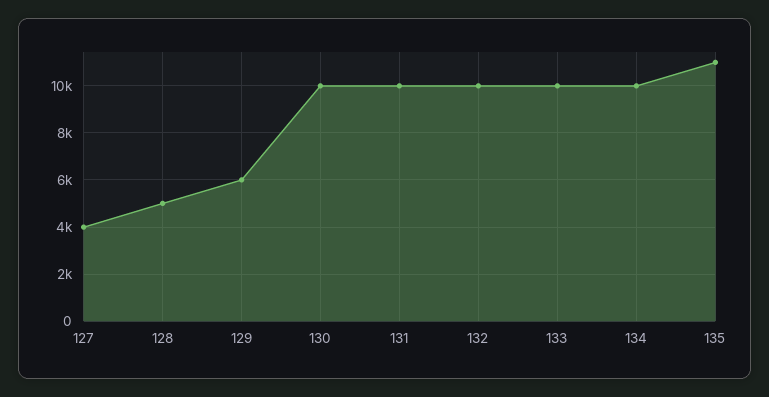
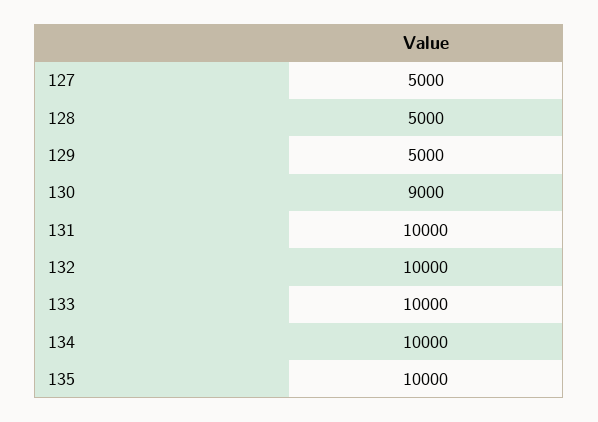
  {
-   "127": 4000,
+   "127": 5000,
    "128": 5000,
-   "129": 6000,
+   "129": 5000,
-   "130": 10000,
+   "130": 9000,
    "131": 10000,
    "132": 10000,
    "133": 10000,
    "134": 10000,
-   "135": 11000
+   "135": 10000
  }

